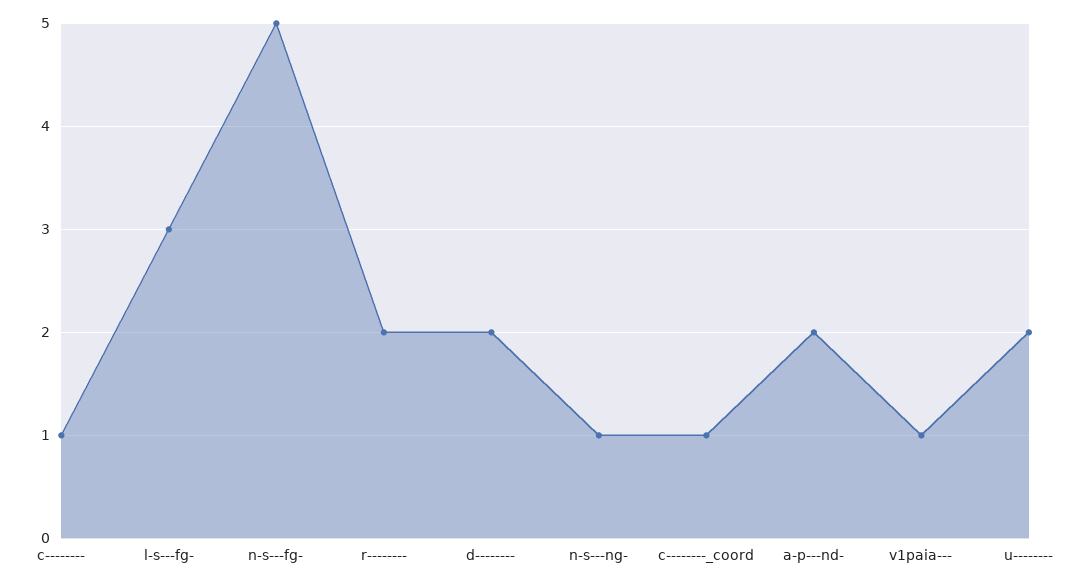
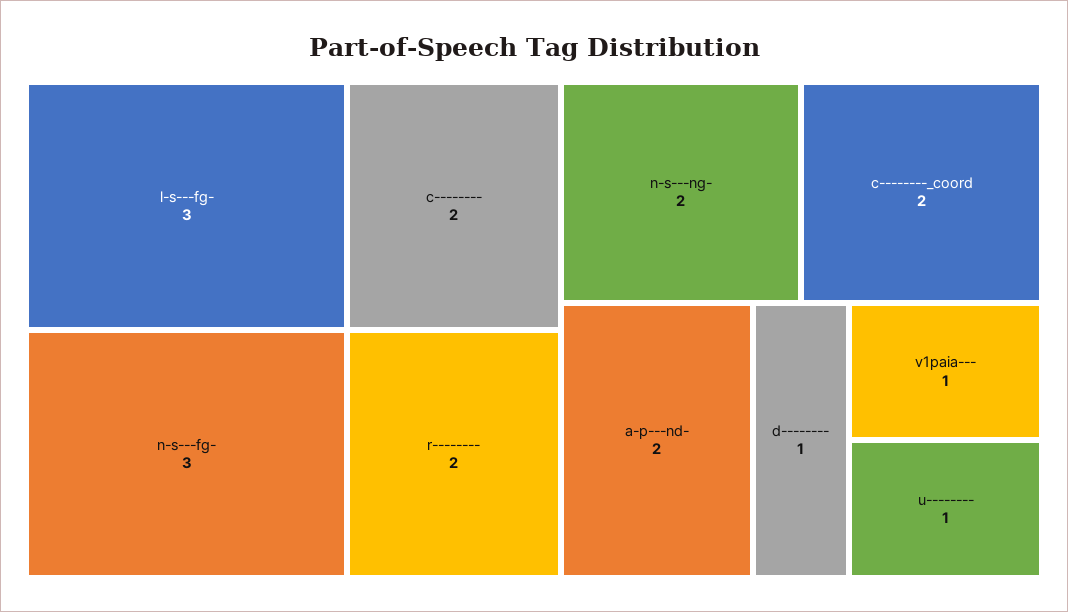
  {
-   "c--------": 1,
+   "c--------": 2,
    "l-s---fg-": 3,
-   "n-s---fg-": 5,
+   "n-s---fg-": 3,
    "r--------": 2,
-   "d--------": 2,
+   "d--------": 1,
-   "n-s---ng-": 1,
+   "n-s---ng-": 2,
-   "c--------_coord": 1,
+   "c--------_coord": 2,
    "a-p---nd-": 2,
    "v1paia---": 1,
-   "u--------": 2
+   "u--------": 1
  }

